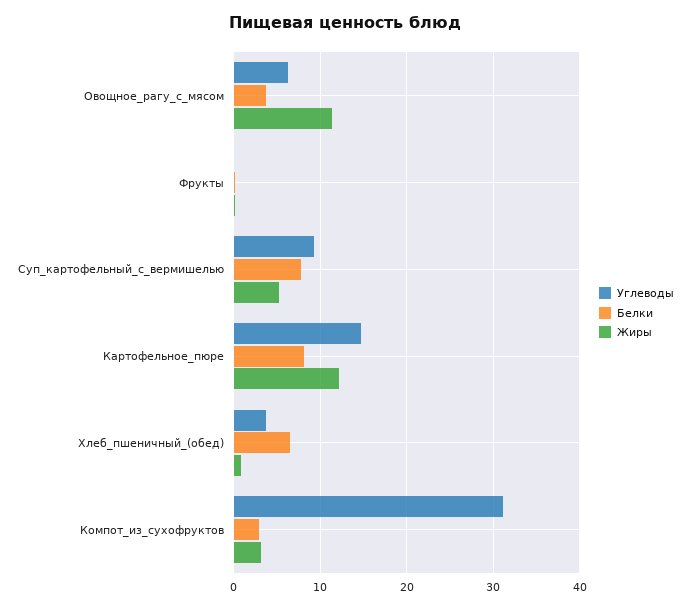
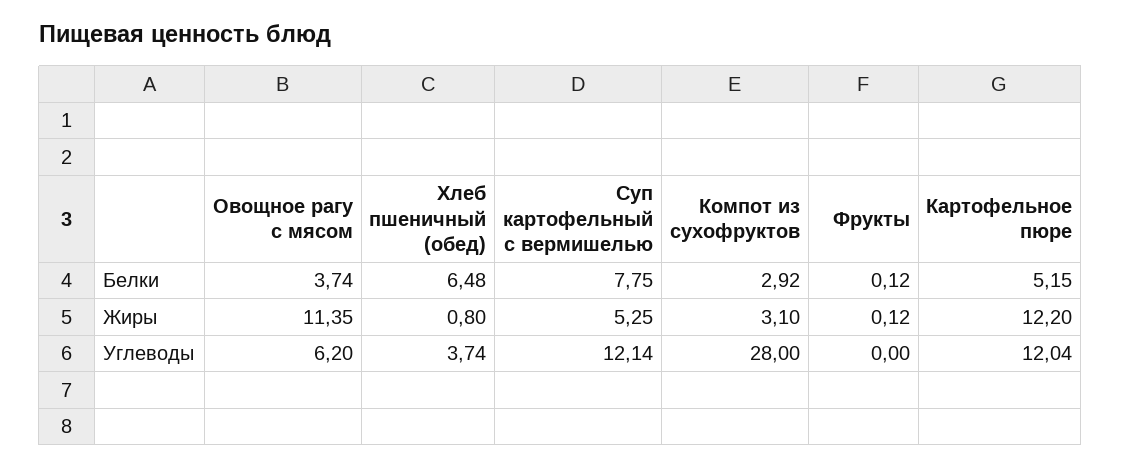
  {
    "Углеводы": {
      "Овощное_рагу_с_мясом": 6.2,
      "Фрукты": 0,
-     "Суп_картофельный_с_вермишелью": 9,
+     "Суп_картофельный_с_вермишелью": 12.14,
-     "Картофельное_пюре": 15,
+     "Картофельное_пюре": 12.04,
      "Хлеб_пшеничный_(обед)": 3.74,
-     "Компот_из_сухофруктов": 31
+     "Компот_из_сухофруктов": 28
    },
    "Белки": {
      "Овощное_рагу_с_мясом": 3.74,
      "Фрукты": 0.12,
      "Суп_картофельный_с_вермишелью": 7.75,
-     "Картофельное_пюре": 8,
+     "Картофельное_пюре": 5.15,
      "Хлеб_пшеничный_(обед)": 6.48,
      "Компот_из_сухофруктов": 2.92
    },
    "Жиры": {
      "Овощное_рагу_с_мясом": 11.35,
      "Фрукты": 0.12,
      "Суп_картофельный_с_вермишелью": 5.25,
      "Картофельное_пюре": 12.2,
      "Хлеб_пшеничный_(обед)": 0.8,
      "Компот_из_сухофруктов": 3.1
    }
  }

